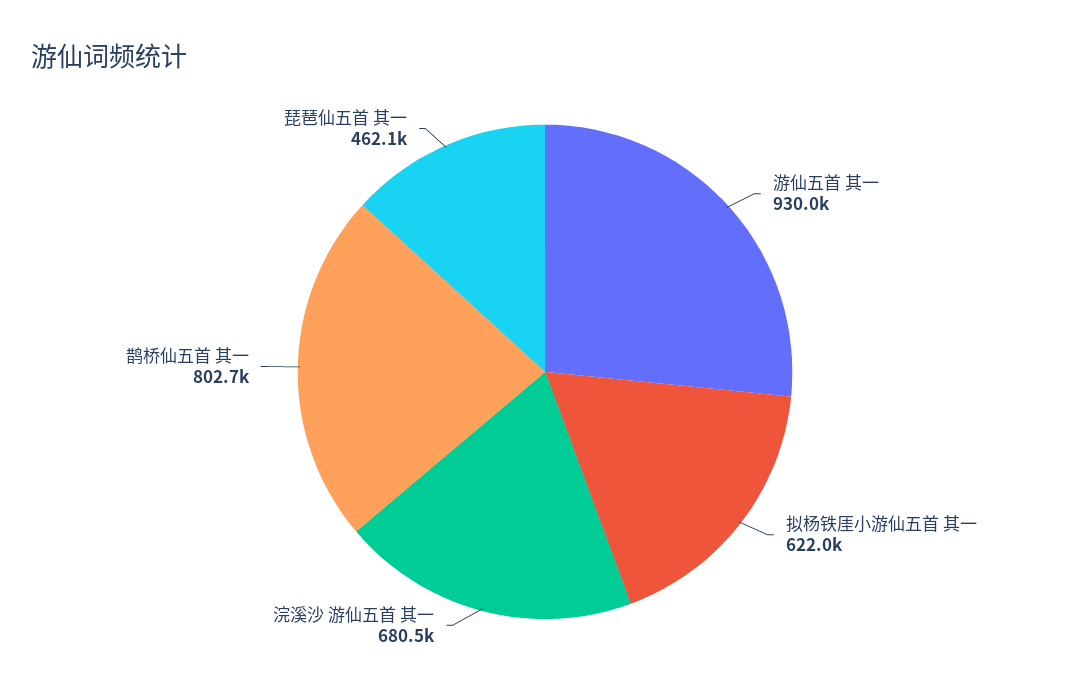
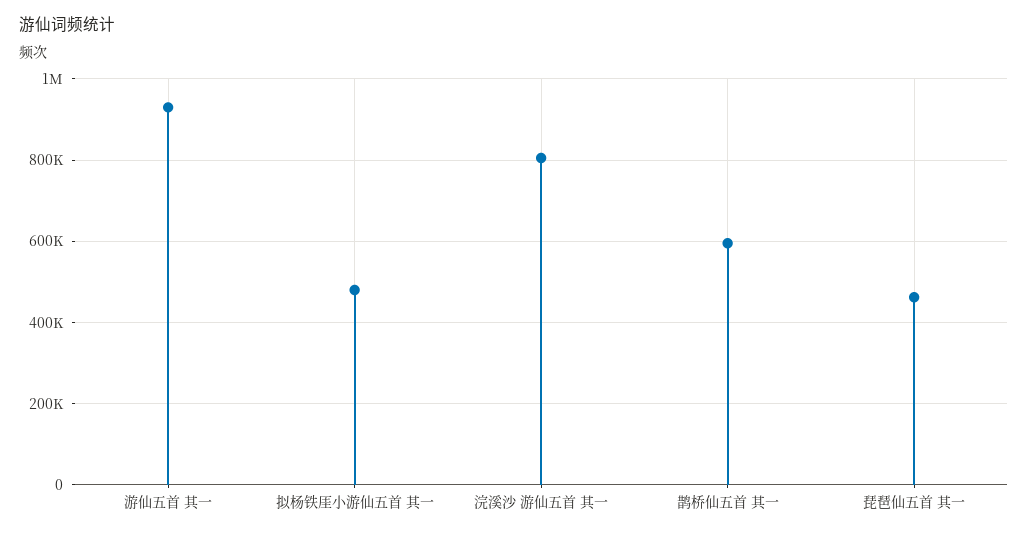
  {
    "游仙五首 其一": 930000,
-   "拟杨铁厓小游仙五首 其一": 622000,
+   "拟杨铁厓小游仙五首 其一": 480000,
-   "浣溪沙 游仙五首 其一": 680500,
+   "浣溪沙 游仙五首 其一": 800000,
-   "鹊桥仙五首 其一": 802700,
+   "鹊桥仙五首 其一": 600000,
    "琵琶仙五首 其一": 462100
  }

